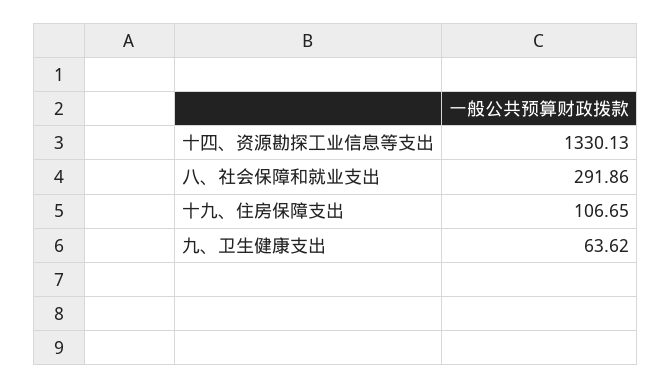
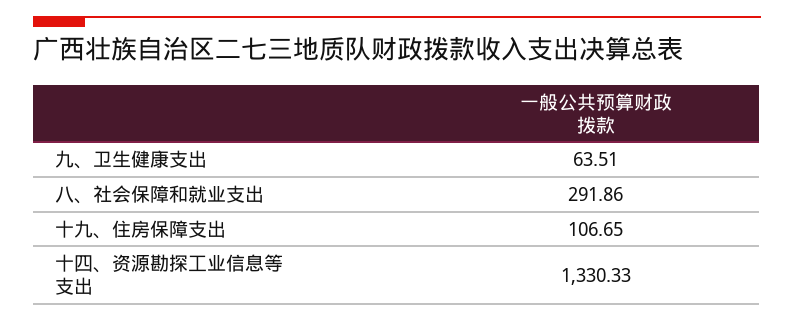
  {
-   "十四、资源勘探工业信息等支出": 1330.13,
+   "十四、资源勘探工业信息等支出": 1330.33,
    "八、社会保障和就业支出": 291.86,
    "十九、住房保障支出": 106.65,
-   "九、卫生健康支出": 63.62
+   "九、卫生健康支出": 63.51
  }

